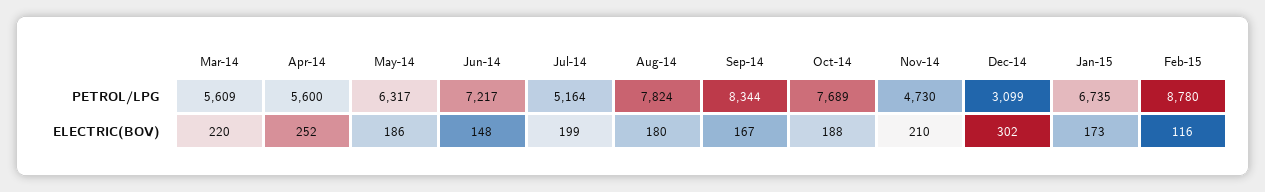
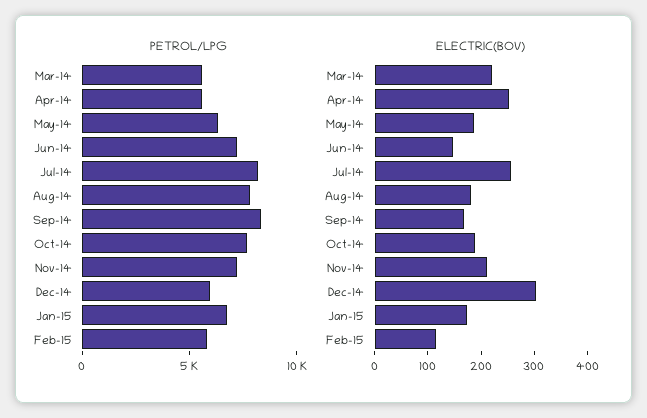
  {
    "PETROL/LPG": {
      "Mar-14": 5609,
      "Apr-14": 5600,
      "May-14": 6317,
      "Jun-14": 7217,
-     "Jul-14": 5164,
+     "Jul-14": 8000,
      "Aug-14": 7824,
      "Sep-14": 8344,
      "Oct-14": 7689,
-     "Nov-14": 4730,
+     "Nov-14": 7000,
-     "Dec-14": 3099,
+     "Dec-14": 6000,
      "Jan-15": 6735,
-     "Feb-15": 8780
+     "Feb-15": 6000
    },
    "ELECTRIC(BOV)": {
      "Mar-14": 220,
      "Apr-14": 252,
      "May-14": 186,
      "Jun-14": 148,
-     "Jul-14": 199,
+     "Jul-14": 260,
      "Aug-14": 180,
      "Sep-14": 167,
      "Oct-14": 188,
      "Nov-14": 210,
      "Dec-14": 302,
      "Jan-15": 173,
      "Feb-15": 116
    }
  }

